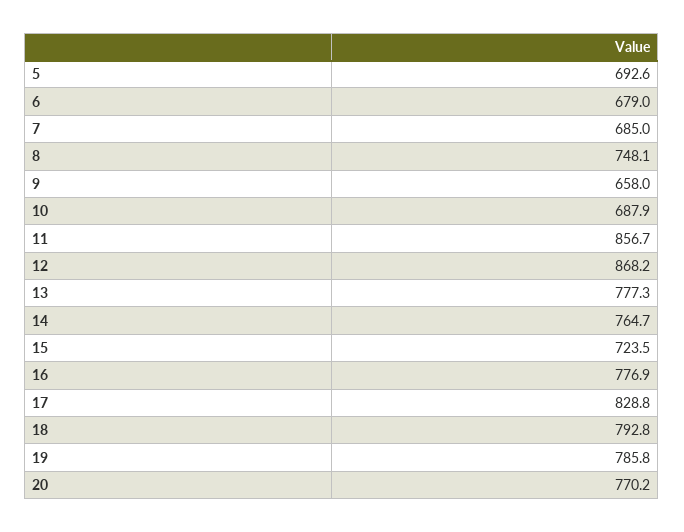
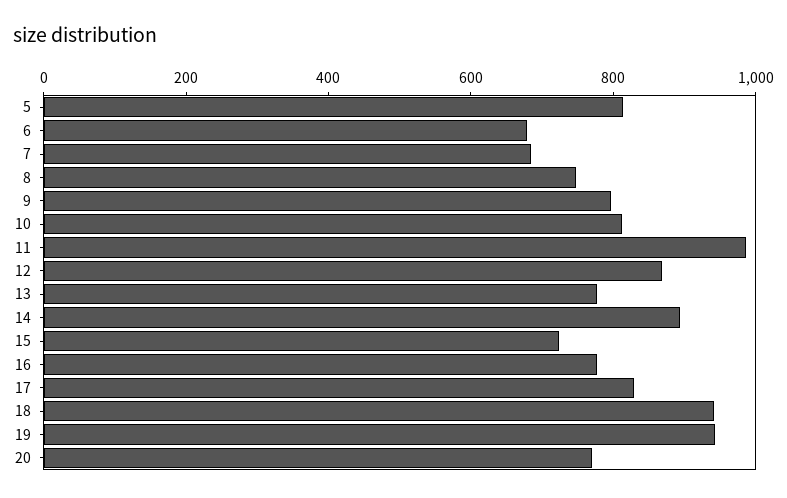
  {
-   "5": 692.6,
+   "5": 800,
    "6": 679,
    "7": 685,
    "8": 748.1,
-   "9": 658,
+   "9": 800,
-   "10": 687.9,
+   "10": 800,
-   "11": 856.7,
+   "11": 1000,
    "12": 868.2,
    "13": 777.3,
-   "14": 764.7,
+   "14": 900,
    "15": 723.5,
    "16": 776.9,
    "17": 828.8,
-   "18": 792.8,
+   "18": 950,
-   "19": 785.8,
+   "19": 950,
    "20": 770.2
  }

